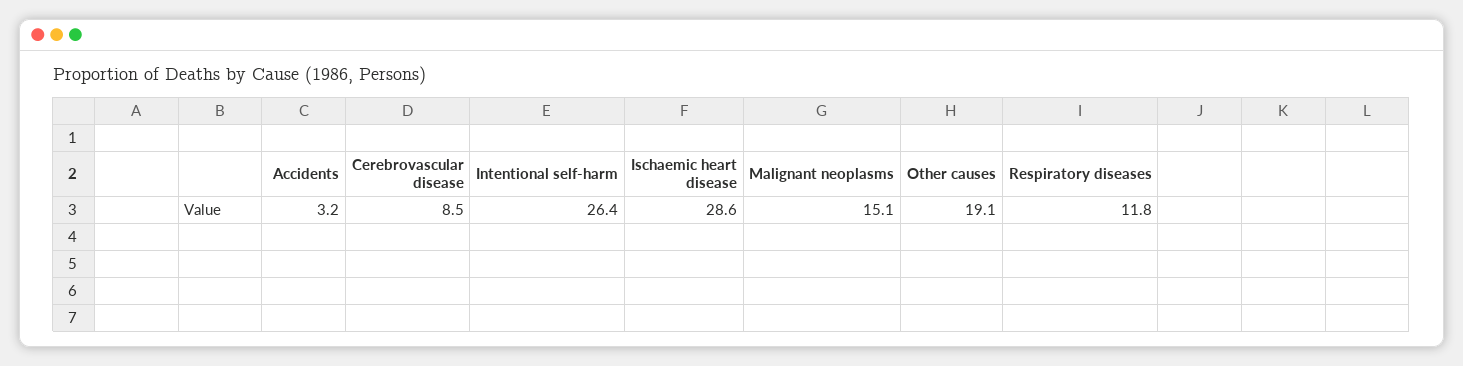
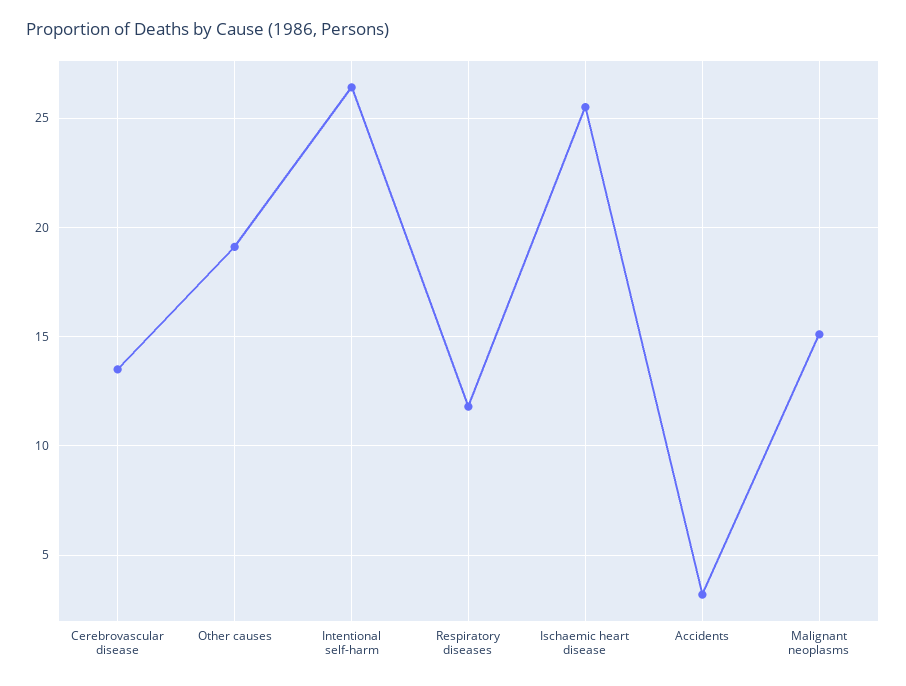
  {
    "Accidents": 3.2,
-   "Cerebrovascular disease": 8.5,
+   "Cerebrovascular disease": 13.5,
    "Intentional self-harm": 26.4,
-   "Ischaemic heart disease": 28.6,
+   "Ischaemic heart disease": 25.5,
    "Malignant neoplasms": 15.1,
    "Other causes": 19.1,
    "Respiratory diseases": 11.8
  }

